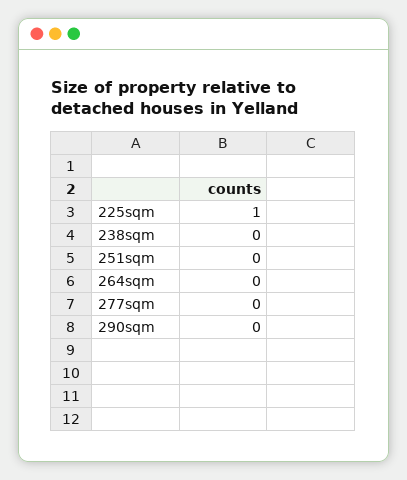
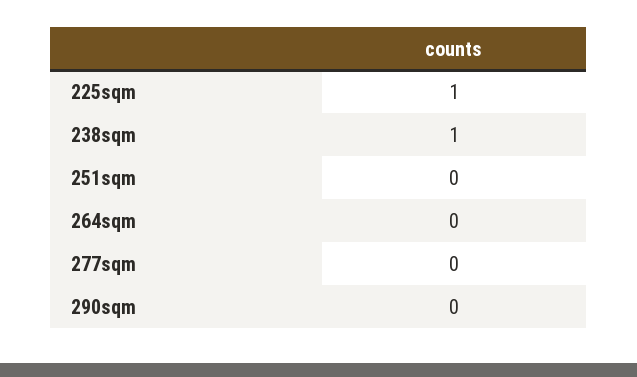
  {
    "225sqm": 1,
-   "238sqm": 0,
+   "238sqm": 1,
    "251sqm": 0,
    "264sqm": 0,
    "277sqm": 0,
    "290sqm": 0
  }

